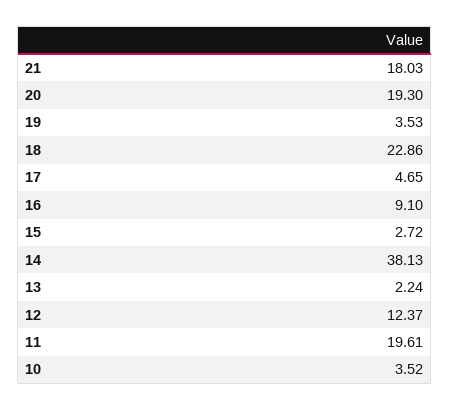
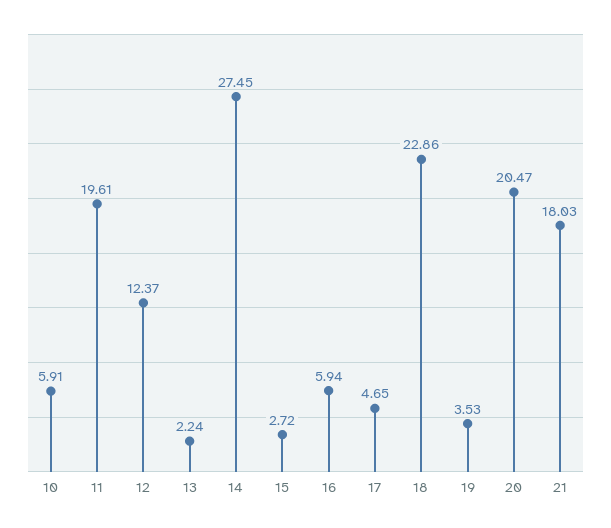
  {
    "21": 18.03,
-   "20": 19.3,
+   "20": 20.47,
    "19": 3.53,
    "18": 22.86,
    "17": 4.65,
-   "16": 9.1,
+   "16": 5.94,
    "15": 2.72,
-   "14": 38.13,
+   "14": 27.45,
    "13": 2.24,
    "12": 12.37,
    "11": 19.61,
-   "10": 3.52
+   "10": 5.91
  }

